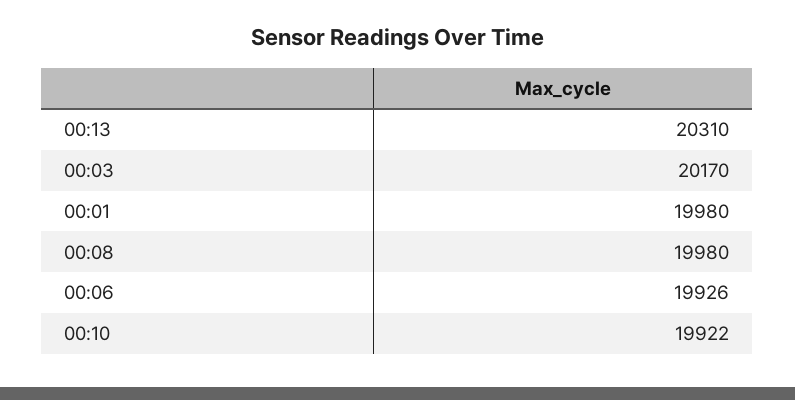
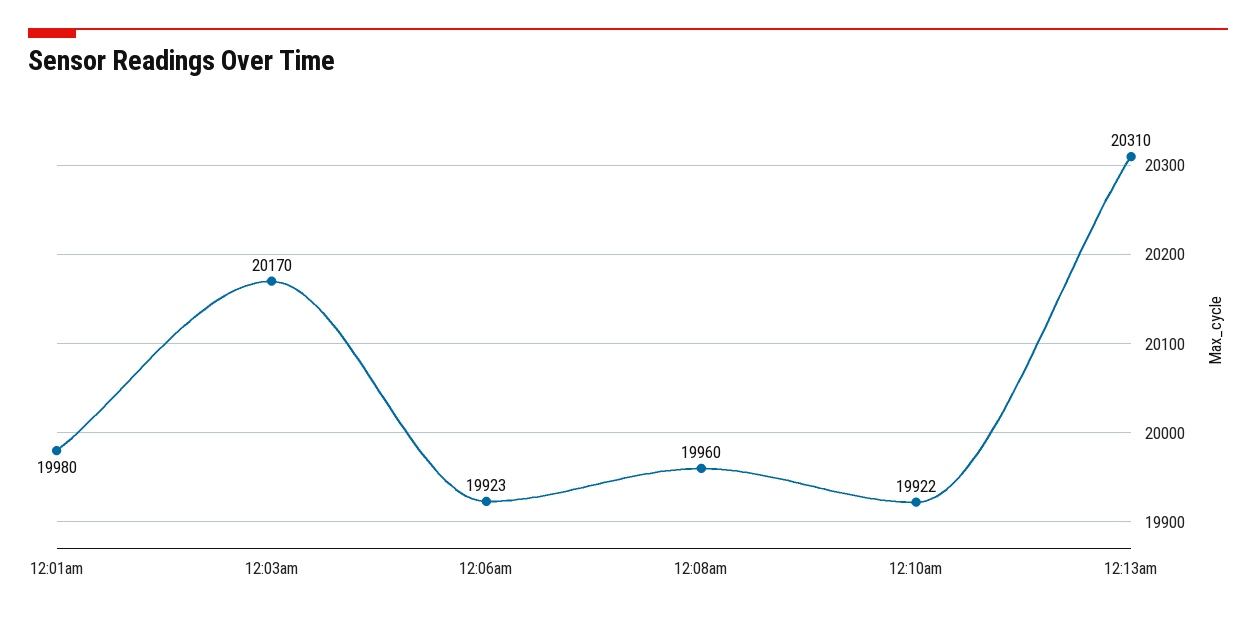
  {
    "00:13": 20310,
    "00:03": 20170,
    "00:01": 19980,
-   "00:08": 19980,
+   "00:08": 19960,
-   "00:06": 19926,
+   "00:06": 19923,
    "00:10": 19922
  }

